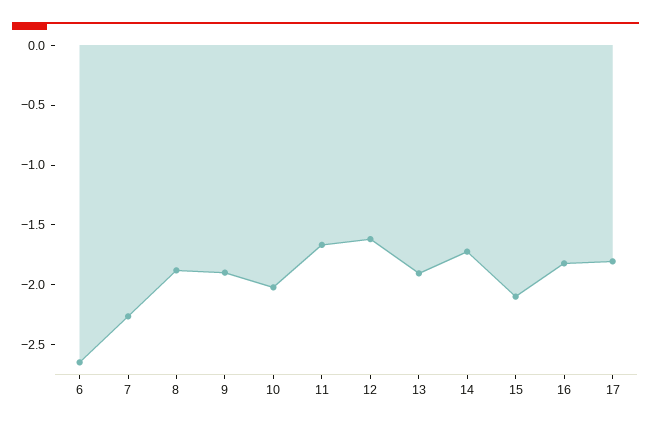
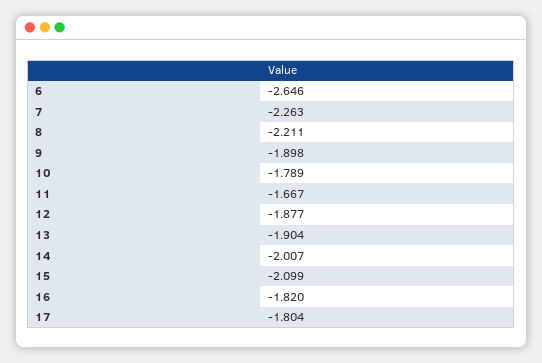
  {
    "6": -2.646,
    "7": -2.263,
-   "8": -1.9,
+   "8": -2.211,
    "9": -1.898,
-   "10": -2,
+   "10": -1.789,
    "11": -1.667,
-   "12": -1.6,
+   "12": -1.877,
    "13": -1.904,
-   "14": -1.7,
+   "14": -2.007,
    "15": -2.099,
    "16": -1.82,
    "17": -1.804
  }

